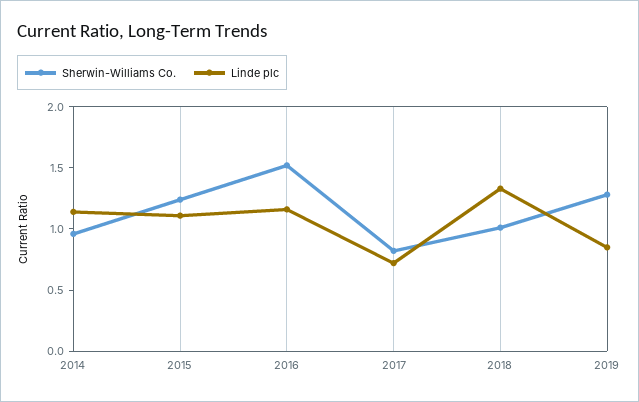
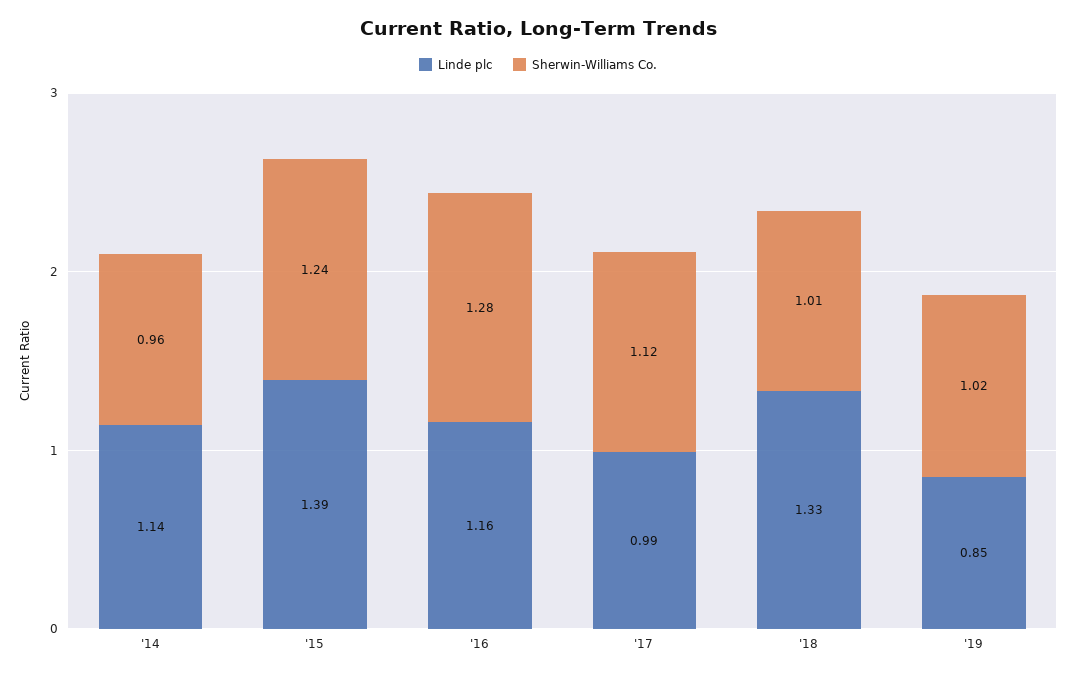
  {
    "Sherwin-Williams Co.": {
      "2014": 0.96,
      "2015": 1.24,
-     "2016": 1.5,
+     "2016": 1.28,
-     "2017": 0.8,
+     "2017": 1.12,
      "2018": 1.01,
-     "2019": 1.3
+     "2019": 1.02
    },
    "Linde plc": {
      "2014": 1.14,
-     "2015": 1.1,
+     "2015": 1.39,
      "2016": 1.16,
-     "2017": 0.7,
+     "2017": 0.99,
      "2018": 1.33,
      "2019": 0.85
    }
  }

